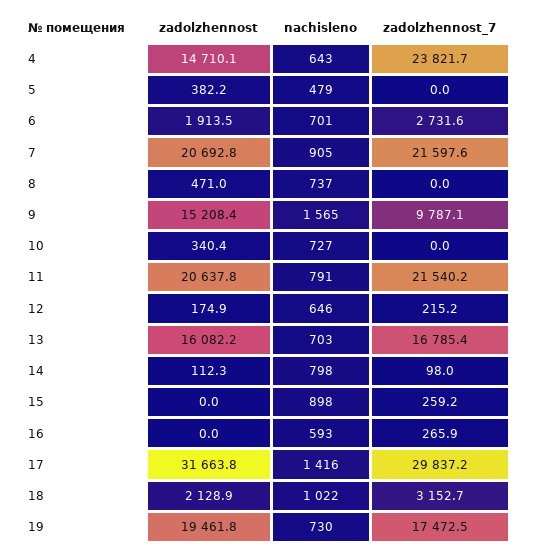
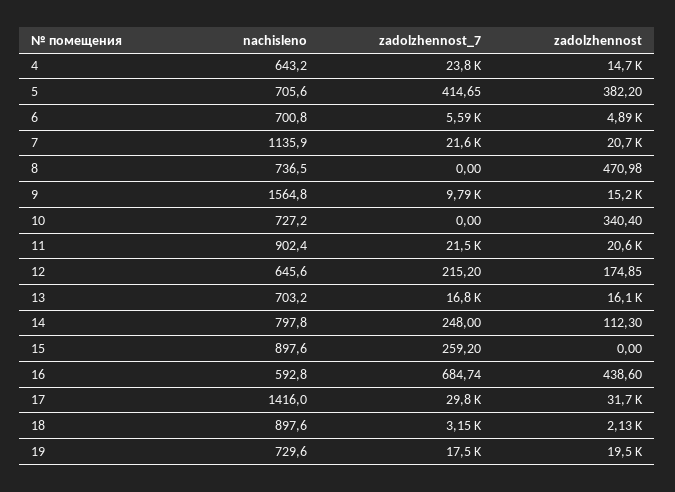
  {
    "zadolzhennost": {
      "4": 14710.1,
      "5": 382.2,
-     "6": 1913.5,
+     "6": 4890,
      "7": 20692.8,
      "8": 470.98,
      "9": 15208.4,
      "10": 340.4,
      "11": 20637.8,
      "12": 174.85,
      "13": 16082.2,
      "14": 112.3,
      "15": 0,
-     "16": 0,
+     "16": 438.6,
      "17": 31663.8,
      "18": 2128.9,
      "19": 19461.8
    },
    "nachisleno": {
      "4": 643.2,
-     "5": 479,
+     "5": 705.6,
      "6": 700.8,
-     "7": 905,
+     "7": 1135.9,
      "8": 736.5,
      "9": 1564.8,
      "10": 727.2,
-     "11": 791,
+     "11": 902.4,
      "12": 645.6,
      "13": 703.2,
      "14": 797.8,
      "15": 897.6,
      "16": 592.8,
      "17": 1416,
-     "18": 1022,
+     "18": 897.6,
      "19": 729.6
    },
    "zadolzhennost_7": {
      "4": 23821.7,
-     "5": 0,
+     "5": 414.65,
-     "6": 2731.6,
+     "6": 5590,
      "7": 21597.6,
      "8": 0,
      "9": 9787.1,
      "10": 0,
      "11": 21540.2,
      "12": 215.2,
      "13": 16785.4,
-     "14": 98,
+     "14": 248,
      "15": 259.2,
-     "16": 265.9,
+     "16": 684.74,
      "17": 29837.2,
      "18": 3152.7,
      "19": 17472.5
    }
  }

